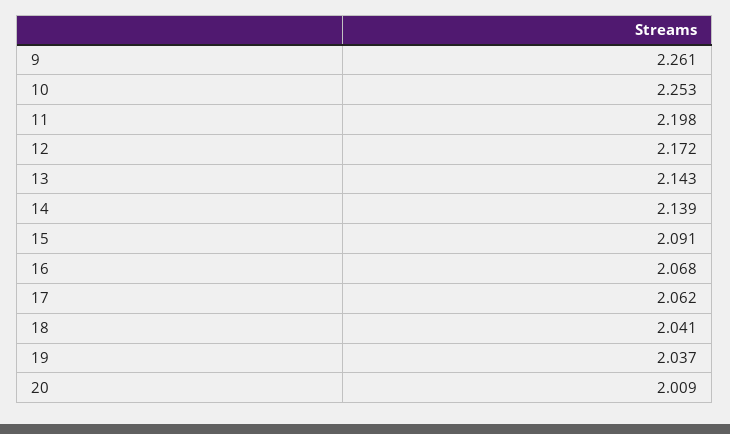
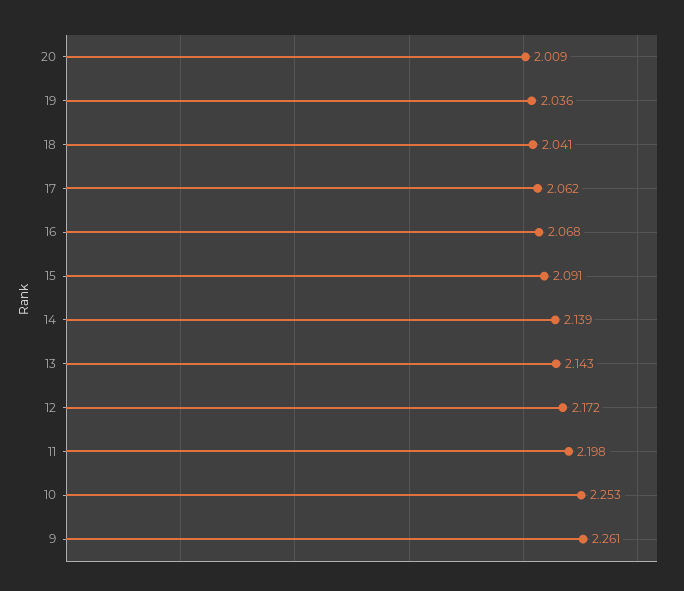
  {
    "9": 2.261,
    "10": 2.253,
    "11": 2.198,
    "12": 2.172,
    "13": 2.143,
    "14": 2.139,
    "15": 2.091,
    "16": 2.068,
    "17": 2.062,
    "18": 2.041,
-   "19": 2.037,
+   "19": 2.036,
    "20": 2.009
  }

